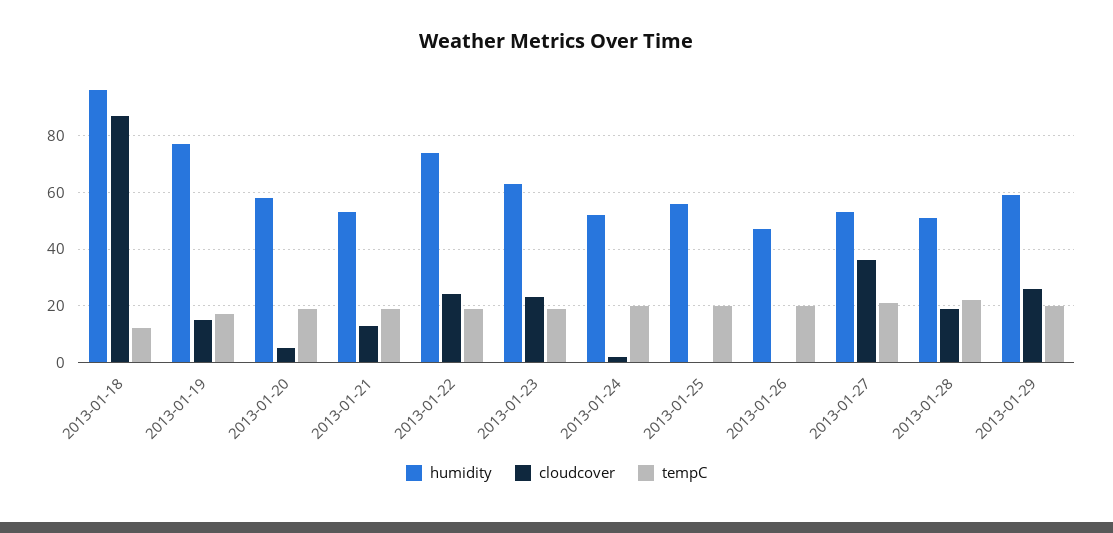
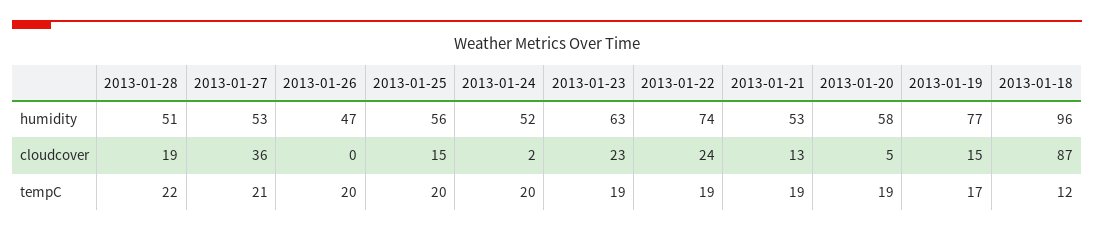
  {
    "humidity": {
      "2013-01-18": 96,
      "2013-01-19": 77,
      "2013-01-20": 58,
      "2013-01-21": 53,
      "2013-01-22": 74,
      "2013-01-23": 63,
      "2013-01-24": 52,
      "2013-01-25": 56,
      "2013-01-26": 47,
      "2013-01-27": 53,
-     "2013-01-28": 51,
+     "2013-01-28": 51
-     "2013-01-29": 60
    },
    "cloudcover": {
      "2013-01-18": 87,
      "2013-01-19": 15,
      "2013-01-20": 5,
      "2013-01-21": 13,
      "2013-01-22": 24,
      "2013-01-23": 23,
      "2013-01-24": 2,
-     "2013-01-25": 0,
+     "2013-01-25": 15,
      "2013-01-26": 0,
      "2013-01-27": 36,
-     "2013-01-28": 19,
+     "2013-01-28": 19
-     "2013-01-29": 25
    },
    "tempC": {
      "2013-01-18": 12,
      "2013-01-19": 17,
      "2013-01-20": 19,
      "2013-01-21": 19,
      "2013-01-22": 19,
      "2013-01-23": 19,
      "2013-01-24": 20,
      "2013-01-25": 20,
      "2013-01-26": 20,
      "2013-01-27": 21,
-     "2013-01-28": 22,
+     "2013-01-28": 22
-     "2013-01-29": 20
    }
  }

